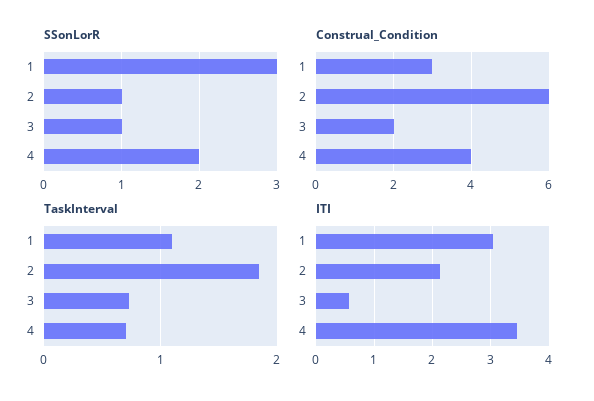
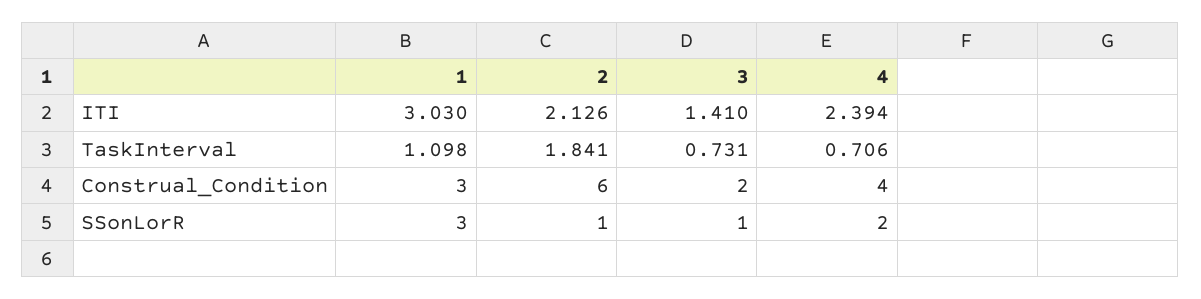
  {
    "SSonLorR": {
      "1": 3,
      "2": 1,
      "3": 1,
      "4": 2
    },
    "Construal_Condition": {
      "1": 3,
      "2": 6,
      "3": 2,
      "4": 4
    },
    "TaskInterval": {
      "1": 1.098,
      "2": 1.841,
      "3": 0.731,
      "4": 0.706
    },
    "ITI": {
      "1": 3.03,
      "2": 2.126,
-     "3": 0.6,
+     "3": 1.41,
-     "4": 3.4
+     "4": 2.394
    }
  }

